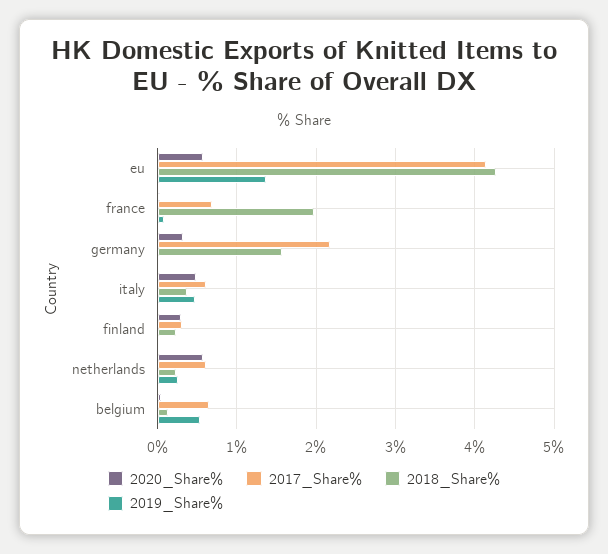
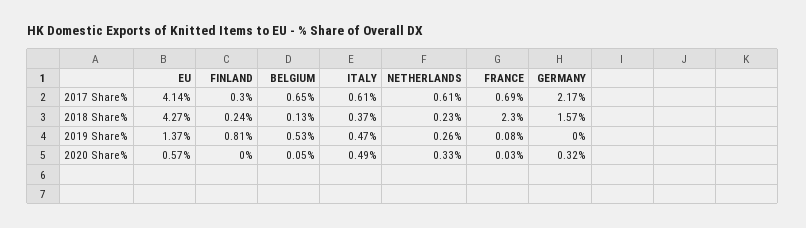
  {
    "2020_Share%": {
      "eu": 0.57,
      "france": 0.03,
      "germany": 0.32,
      "italy": 0.49,
-     "finland": 0.3,
+     "finland": 0,
-     "netherlands": 0.6,
+     "netherlands": 0.33,
      "belgium": 0.05
    },
    "2017_Share%": {
      "eu": 4.14,
      "france": 0.69,
      "germany": 2.17,
      "italy": 0.61,
      "finland": 0.3,
      "netherlands": 0.61,
      "belgium": 0.65
    },
    "2018_Share%": {
      "eu": 4.27,
-     "france": 2,
+     "france": 2.3,
      "germany": 1.57,
      "italy": 0.37,
      "finland": 0.24,
      "netherlands": 0.23,
      "belgium": 0.13
    },
    "2019_Share%": {
      "eu": 1.37,
      "france": 0.08,
      "germany": 0,
      "italy": 0.47,
-     "finland": 0,
+     "finland": 0.81,
      "netherlands": 0.26,
      "belgium": 0.53
    }
  }

